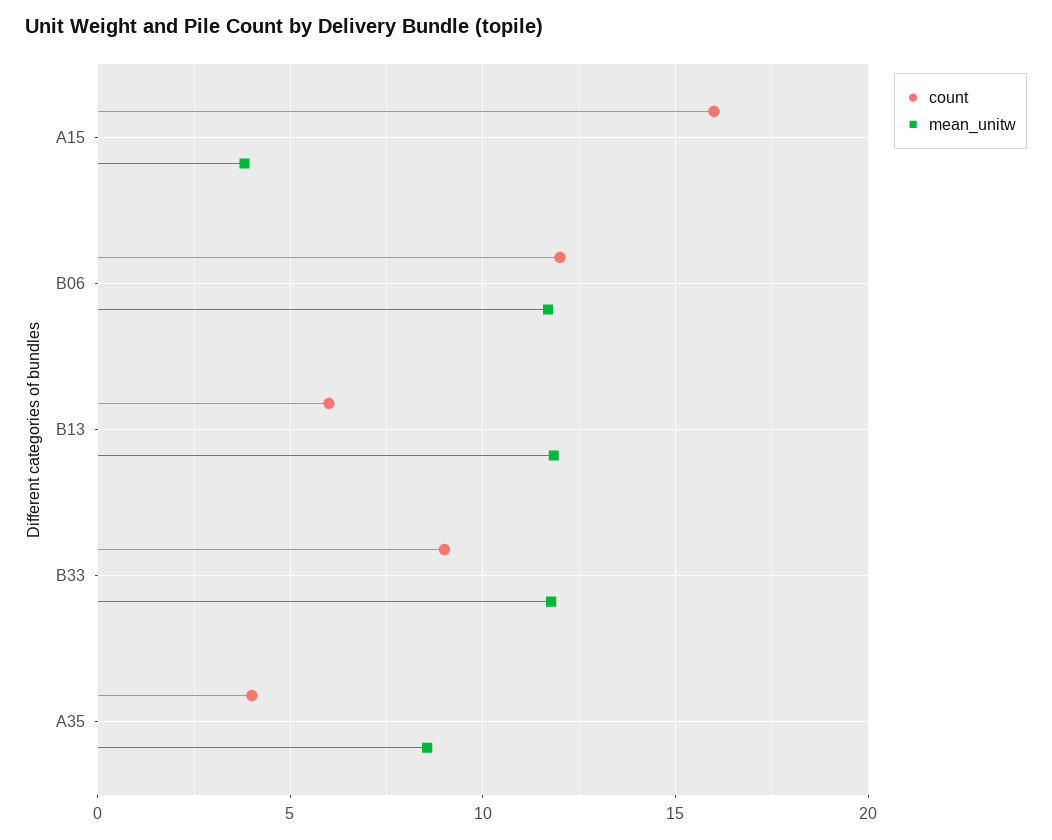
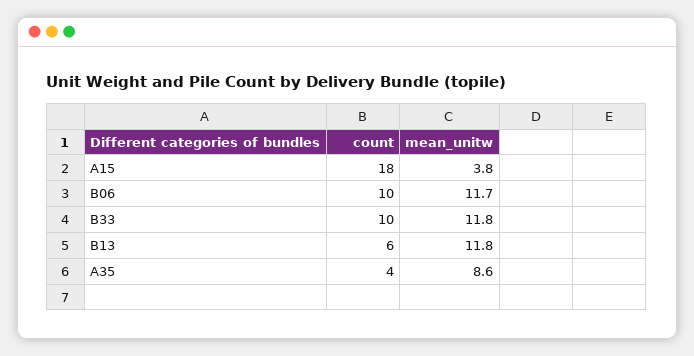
  {
    "count": {
-     "A15": 16,
+     "A15": 18,
-     "B06": 12,
+     "B06": 10,
      "B13": 6,
-     "B33": 9,
+     "B33": 10,
      "A35": 4
    },
    "mean_unitw": {
      "A15": 3.8,
      "B06": 11.7,
      "B13": 11.8,
      "B33": 11.8,
      "A35": 8.6
    }
  }

